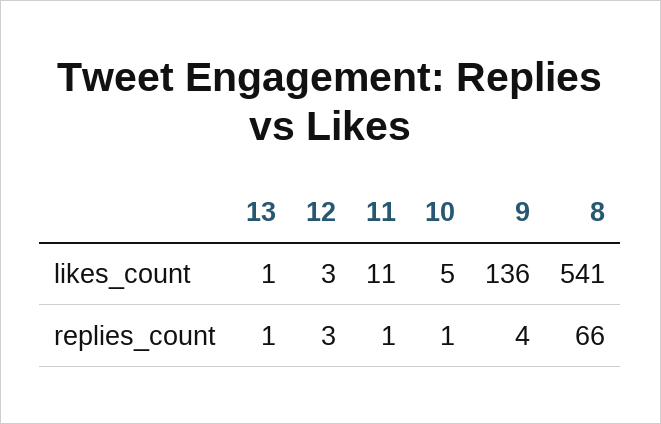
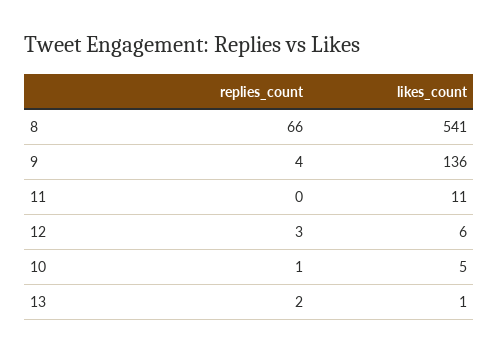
  {
    "13": {
      "likes_count": 1,
-     "replies_count": 1
+     "replies_count": 2
    },
    "12": {
-     "likes_count": 3,
+     "likes_count": 6,
      "replies_count": 3
    },
    "11": {
      "likes_count": 11,
-     "replies_count": 1
+     "replies_count": 0
    },
    "10": {
      "likes_count": 5,
      "replies_count": 1
    },
    "9": {
      "likes_count": 136,
      "replies_count": 4
    },
    "8": {
      "likes_count": 541,
      "replies_count": 66
    }
  }

